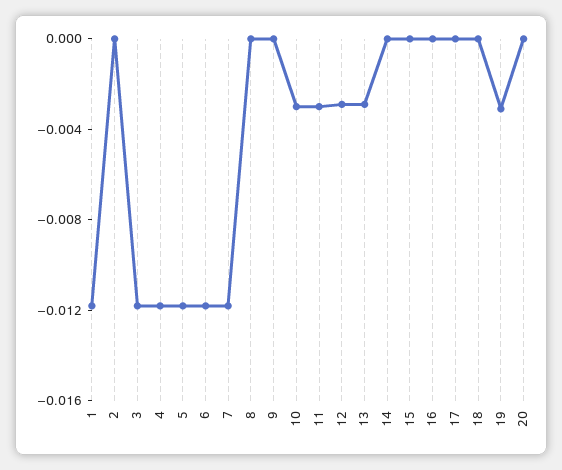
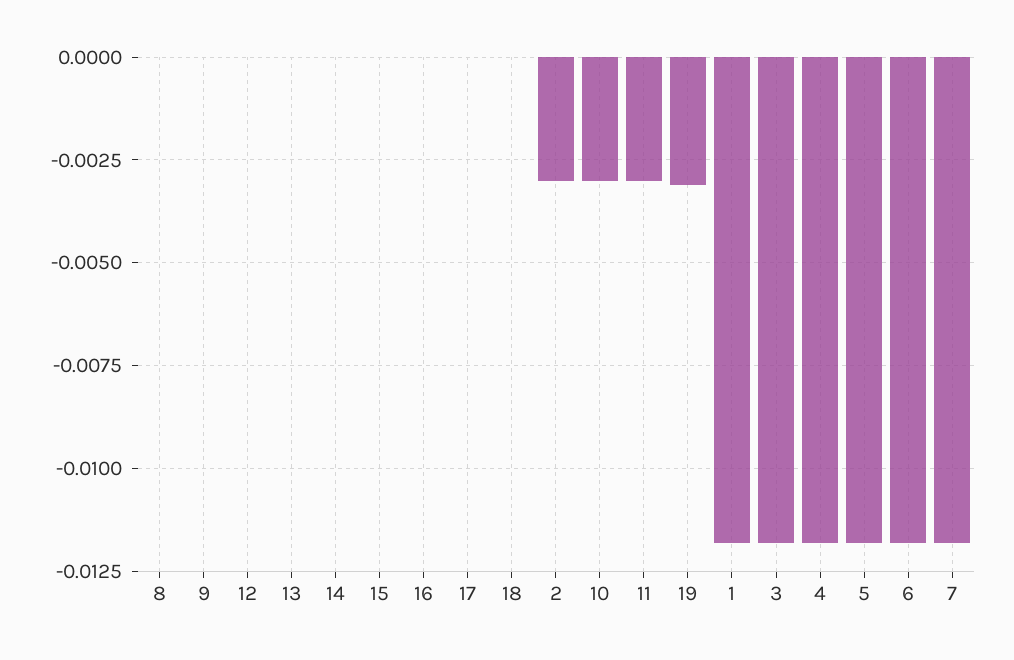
  {
    "1": -0.012,
-   "2": 0,
+   "2": -0.003,
    "3": -0.012,
    "4": -0.012,
    "5": -0.012,
    "6": -0.012,
    "7": -0.012,
    "8": 0,
    "9": 0,
    "10": -0.003,
    "11": -0.003,
-   "12": -0.003,
+   "12": 0,
-   "13": -0.003,
+   "13": 0,
    "14": 0,
    "15": 0,
    "16": 0,
    "17": 0,
    "18": 0,
-   "19": -0.003,
+   "19": -0.003
-   "20": 0
  }

